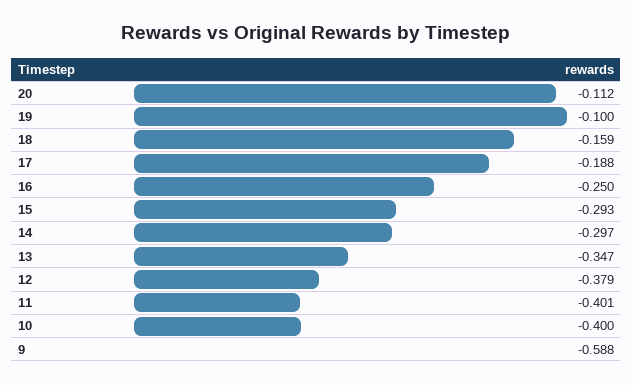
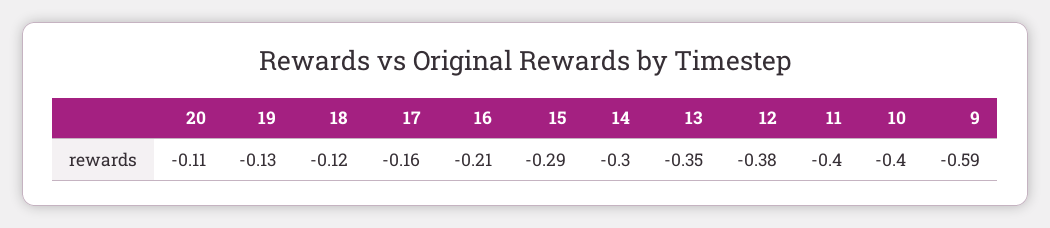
  {
    "20": -0.112,
-   "19": -0.1,
+   "19": -0.13,
-   "18": -0.159,
+   "18": -0.12,
-   "17": -0.188,
+   "17": -0.16,
-   "16": -0.25,
+   "16": -0.21,
    "15": -0.293,
    "14": -0.297,
    "13": -0.347,
    "12": -0.379,
    "11": -0.401,
    "10": -0.4,
    "9": -0.588
  }

